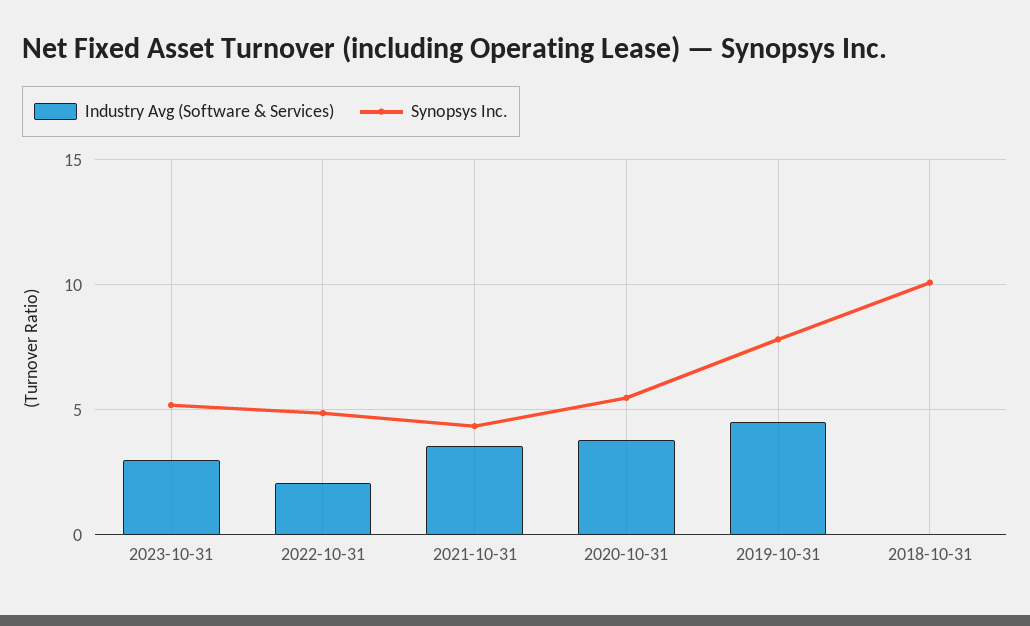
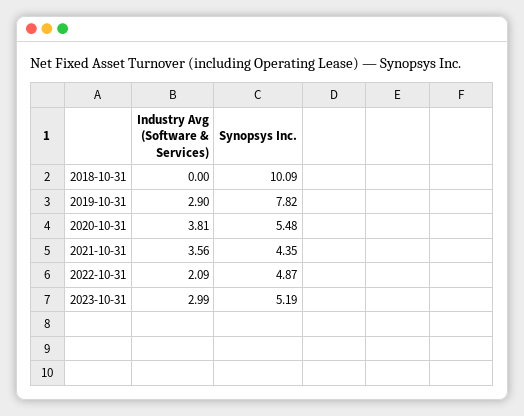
  {
    "Industry Avg (Software & Services)": {
      "2023-10-31": 2.99,
      "2022-10-31": 2.09,
      "2021-10-31": 3.56,
      "2020-10-31": 3.81,
-     "2019-10-31": 4.5,
+     "2019-10-31": 2.9,
      "2018-10-31": 0
    },
    "Synopsys Inc.": {
      "2023-10-31": 5.19,
      "2022-10-31": 4.87,
      "2021-10-31": 4.35,
      "2020-10-31": 5.48,
      "2019-10-31": 7.82,
      "2018-10-31": 10.09
    }
  }

